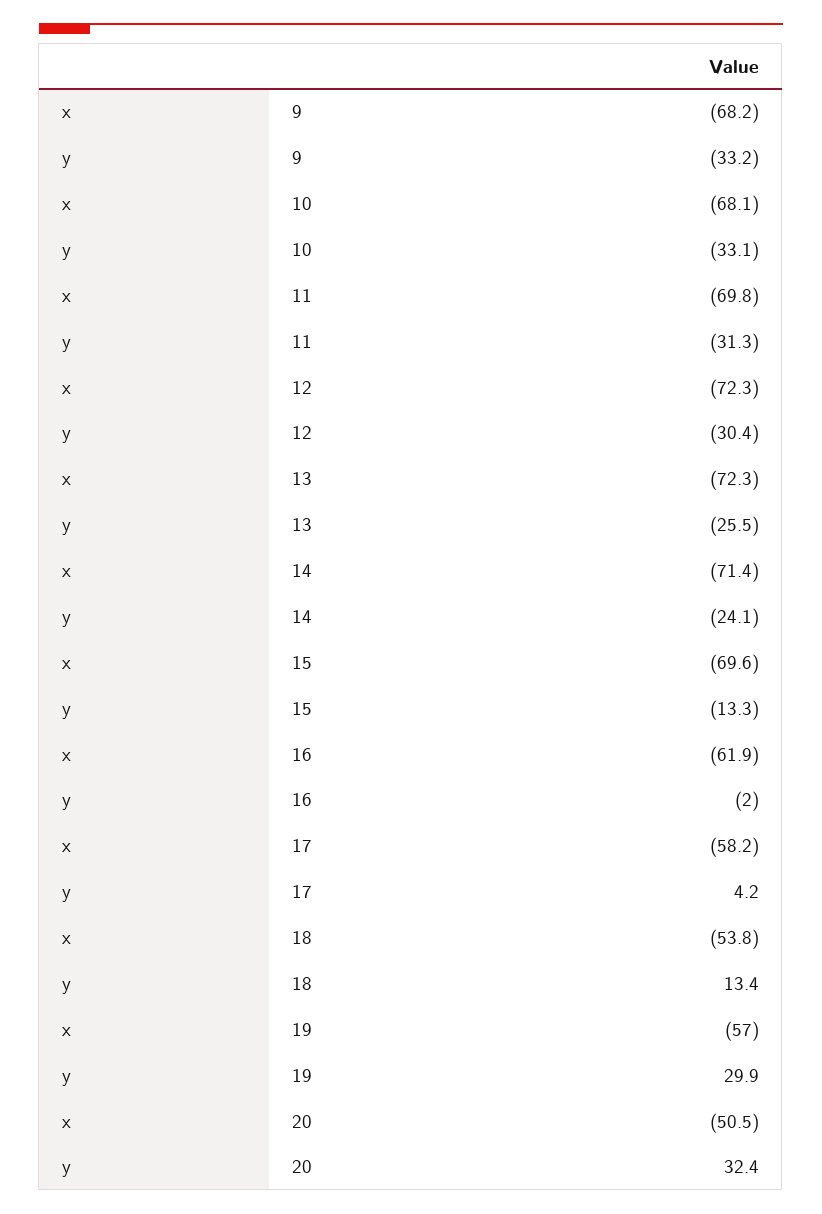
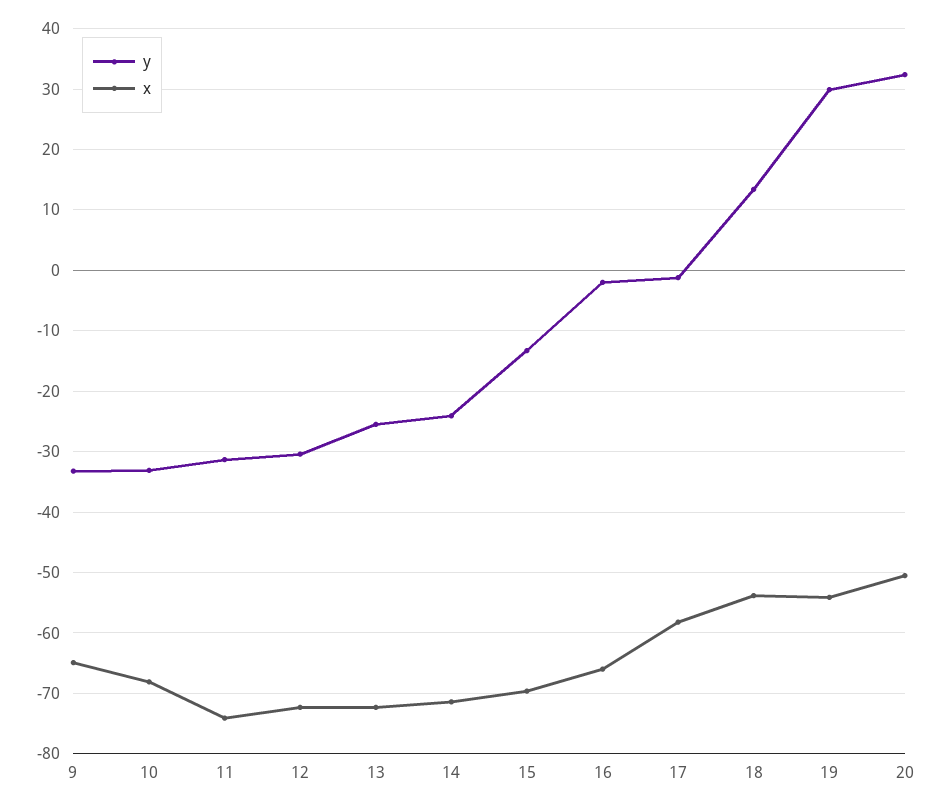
  {
    "x": {
-     "9": -68.2,
+     "9": -65,
      "10": -68.1,
-     "11": -69.8,
+     "11": -74,
      "12": -72.3,
      "13": -72.3,
      "14": -71.4,
      "15": -69.6,
-     "16": -61.9,
+     "16": -66,
      "17": -58.2,
      "18": -53.8,
-     "19": -57,
+     "19": -54,
      "20": -50.5
    },
    "y": {
      "9": -33.2,
      "10": -33.1,
      "11": -31.3,
      "12": -30.4,
      "13": -25.5,
      "14": -24.1,
      "15": -13.3,
      "16": -2,
-     "17": 4.2,
+     "17": -1,
      "18": 13.4,
      "19": 29.9,
      "20": 32.4
    }
  }

